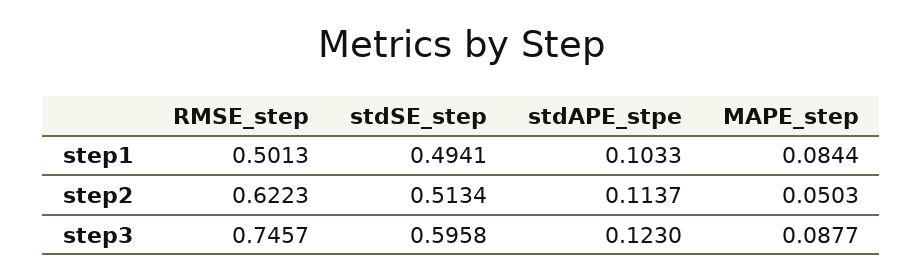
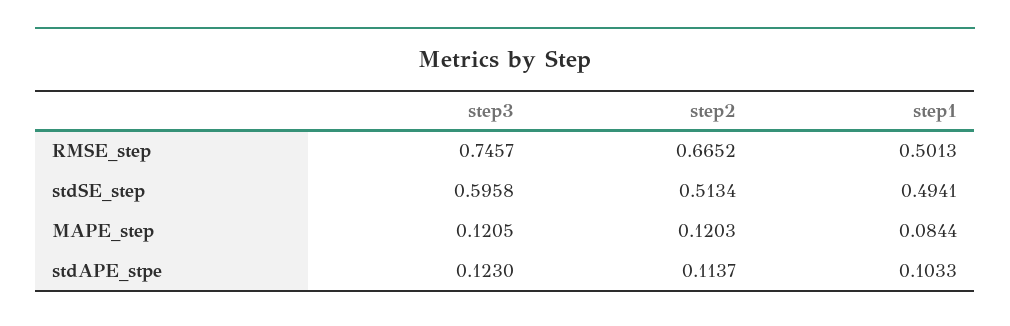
  {
    "RMSE_step": {
      "step1": 0.5013,
-     "step2": 0.6223,
+     "step2": 0.6652,
      "step3": 0.7457
    },
    "stdSE_step": {
      "step1": 0.4941,
      "step2": 0.5134,
      "step3": 0.5958
    },
    "stdAPE_stpe": {
      "step1": 0.1033,
      "step2": 0.1137,
      "step3": 0.123
    },
    "MAPE_step": {
      "step1": 0.0844,
-     "step2": 0.0503,
+     "step2": 0.1203,
-     "step3": 0.0877
+     "step3": 0.1205
    }
  }

